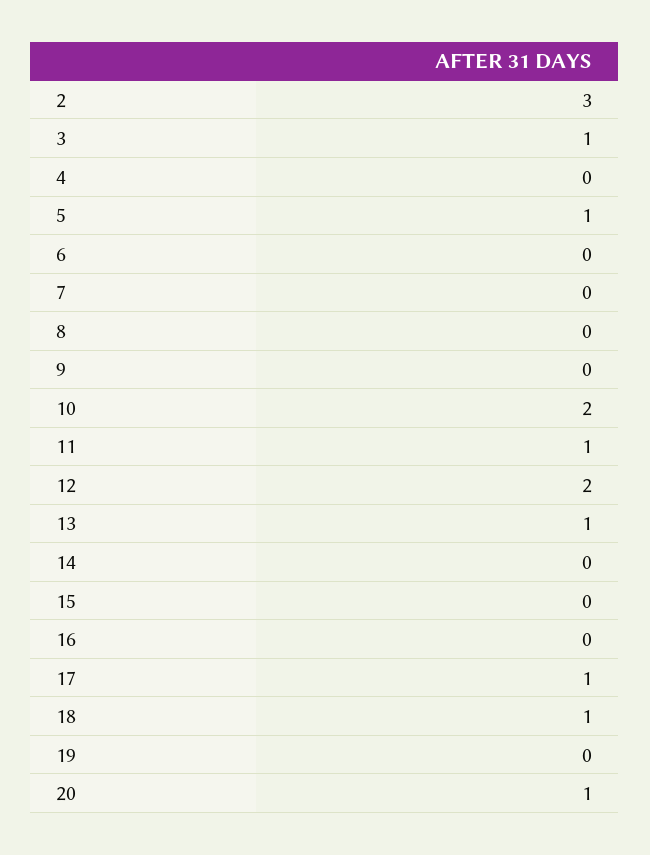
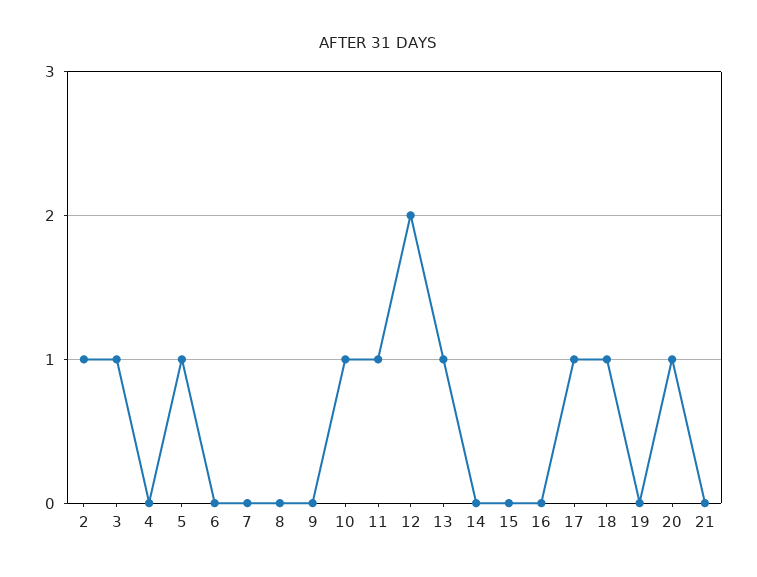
  {
-   "2": 3,
+   "2": 1,
    "3": 1,
    "4": 0,
    "5": 1,
    "6": 0,
    "7": 0,
    "8": 0,
    "9": 0,
-   "10": 2,
+   "10": 1,
    "11": 1,
    "12": 2,
    "13": 1,
    "14": 0,
    "15": 0,
    "16": 0,
    "17": 1,
    "18": 1,
    "19": 0,
-   "20": 1
+   "20": 1,
+   "21": 0
  }

